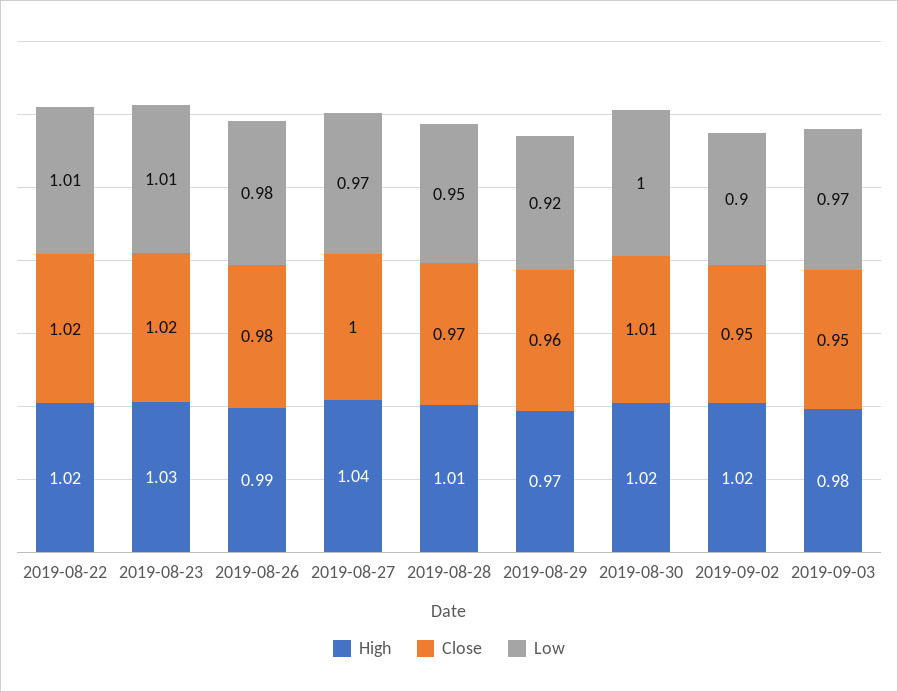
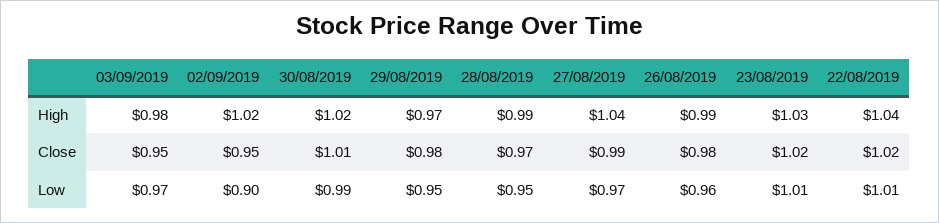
  {
    "High": {
-     "2019-08-22": 1.02,
+     "2019-08-22": 1.04,
      "2019-08-23": 1.03,
      "2019-08-26": 0.99,
      "2019-08-27": 1.04,
-     "2019-08-28": 1.01,
+     "2019-08-28": 0.99,
      "2019-08-29": 0.97,
      "2019-08-30": 1.02,
      "2019-09-02": 1.02,
      "2019-09-03": 0.98
    },
    "Close": {
      "2019-08-22": 1.02,
      "2019-08-23": 1.02,
      "2019-08-26": 0.98,
-     "2019-08-27": 1,
+     "2019-08-27": 0.99,
      "2019-08-28": 0.97,
-     "2019-08-29": 0.96,
+     "2019-08-29": 0.98,
      "2019-08-30": 1.01,
      "2019-09-02": 0.95,
      "2019-09-03": 0.95
    },
    "Low": {
      "2019-08-22": 1.01,
      "2019-08-23": 1.01,
-     "2019-08-26": 0.98,
+     "2019-08-26": 0.96,
      "2019-08-27": 0.97,
      "2019-08-28": 0.95,
-     "2019-08-29": 0.92,
+     "2019-08-29": 0.95,
-     "2019-08-30": 1,
+     "2019-08-30": 0.99,
      "2019-09-02": 0.9,
      "2019-09-03": 0.97
    }
  }

